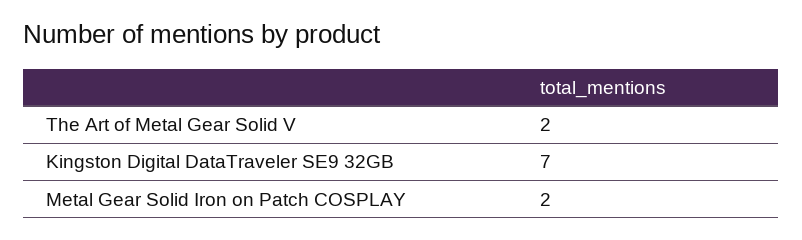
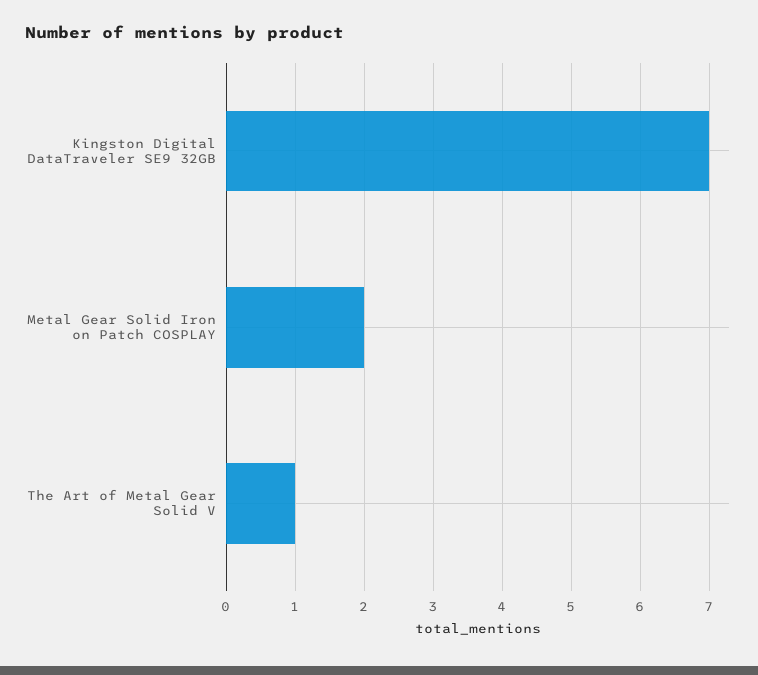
  {
-   "The Art of Metal Gear Solid V": 2,
+   "The Art of Metal Gear Solid V": 1,
    "Kingston Digital DataTraveler SE9 32GB": 7,
    "Metal Gear Solid Iron on Patch COSPLAY": 2
  }

